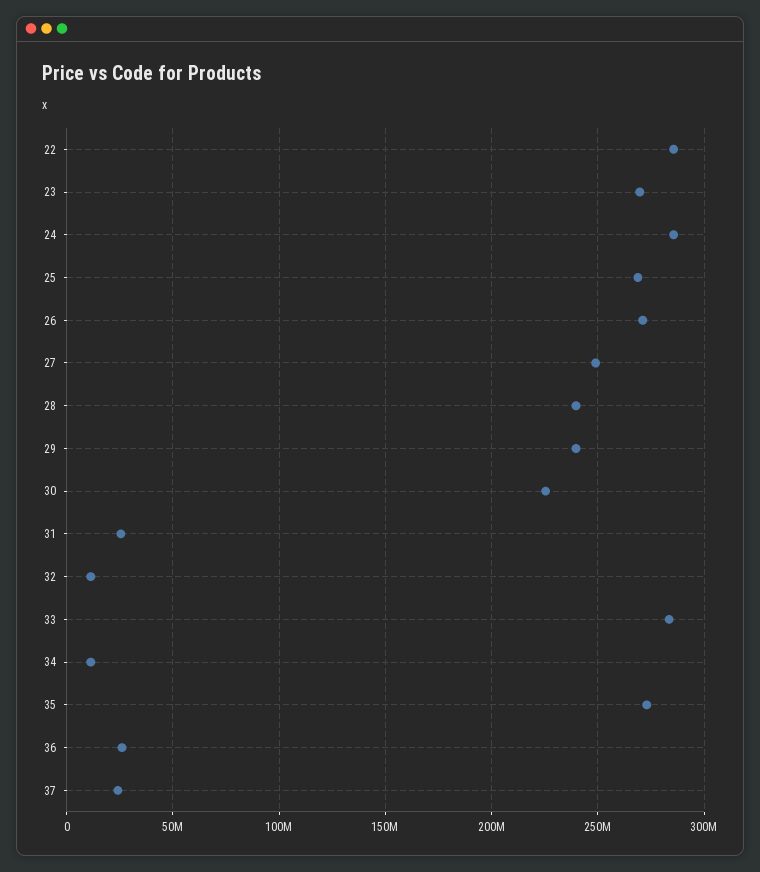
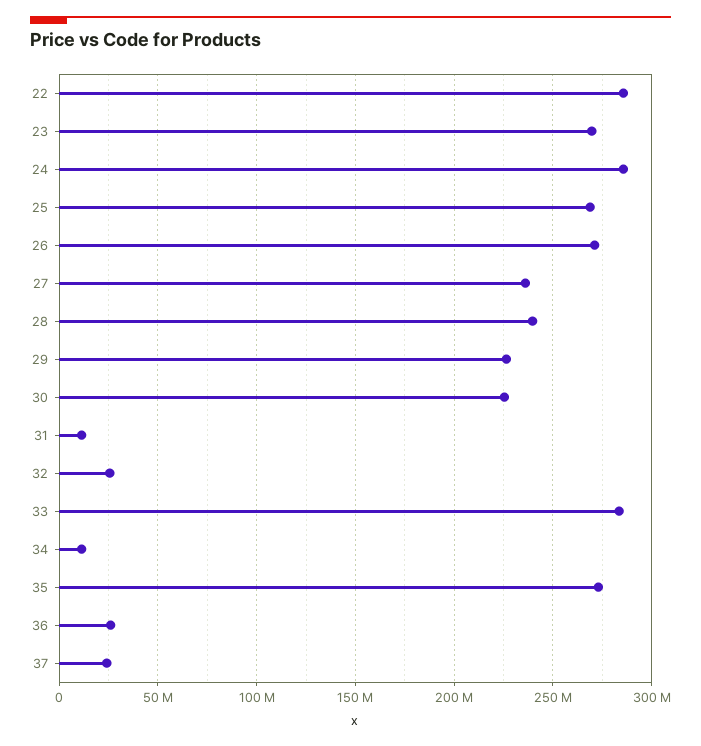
  {
    "22": 285000000,
    "23": 270000000,
    "24": 285000000,
    "25": 270000000,
    "26": 270000000,
-   "27": 250000000,
+   "27": 235000000,
    "28": 240000000,
-   "29": 240000000,
+   "29": 225000000,
    "30": 225000000,
-   "31": 25000000,
+   "31": 10000000,
-   "32": 10000000,
+   "32": 25000000,
    "33": 285000000,
    "34": 10000000,
    "35": 275000000,
    "36": 25000000,
    "37": 25000000
  }

